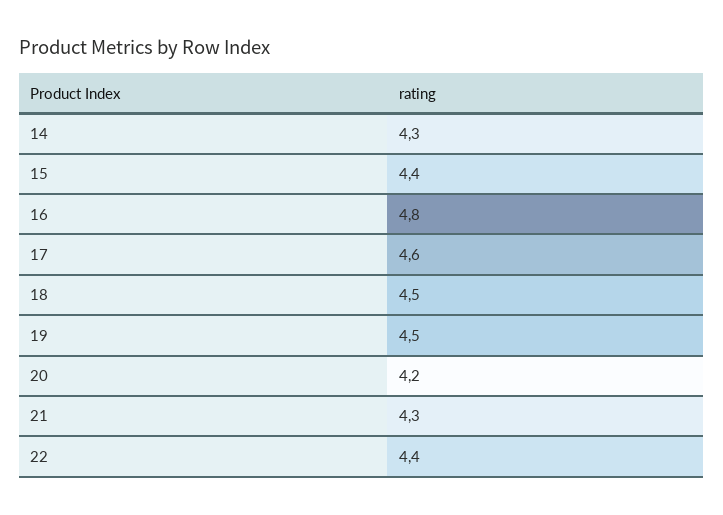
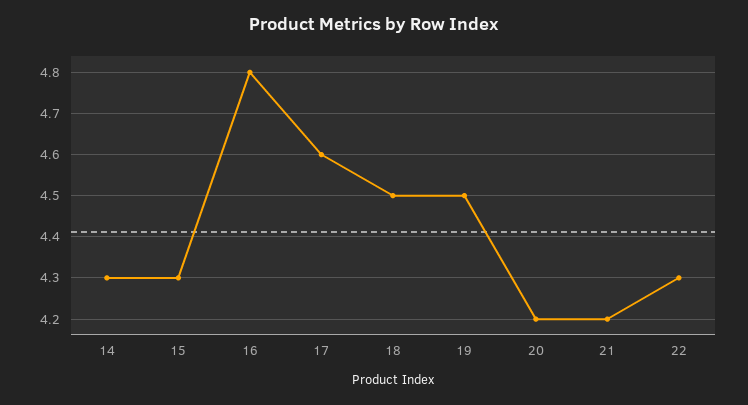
  {
    "14": 4.3,
-   "15": 4.4,
+   "15": 4.3,
    "16": 4.8,
    "17": 4.6,
    "18": 4.5,
    "19": 4.5,
    "20": 4.2,
-   "21": 4.3,
+   "21": 4.2,
-   "22": 4.4
+   "22": 4.3
  }

